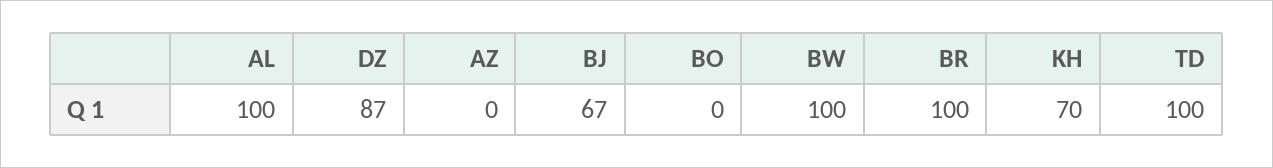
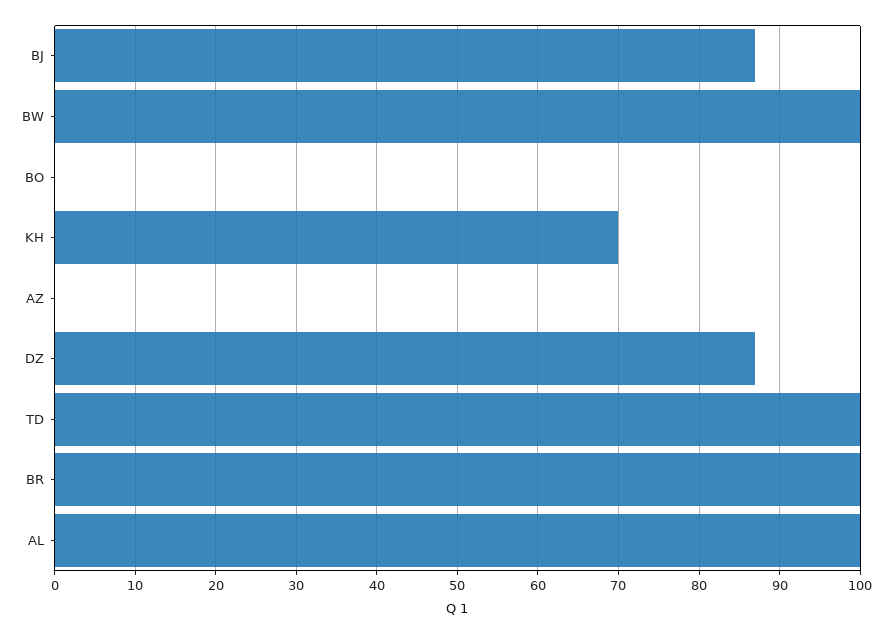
  {
    "AL": 100,
    "DZ": 87,
    "AZ": 0,
-   "BJ": 67,
+   "BJ": 87,
    "BO": 0,
    "BW": 100,
    "BR": 100,
    "KH": 70,
    "TD": 100
  }

